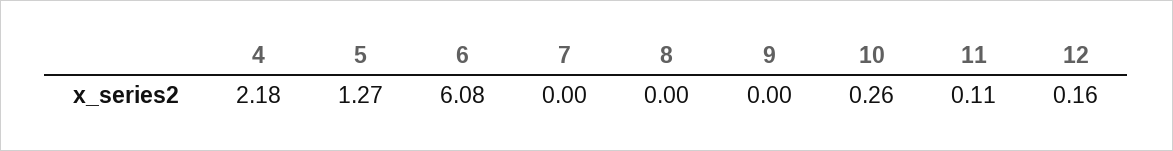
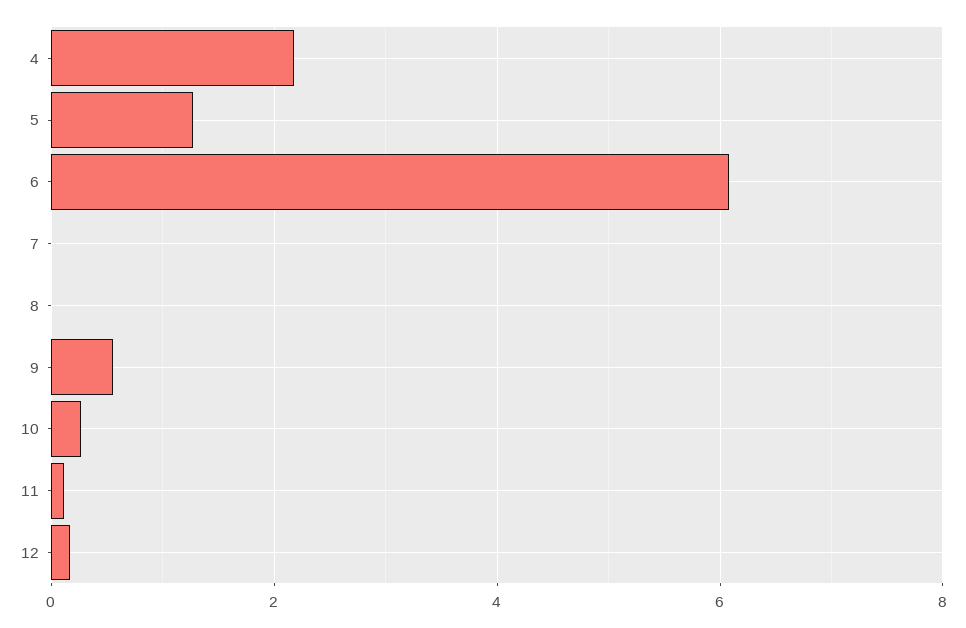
  {
    "4": 2.18,
    "5": 1.27,
    "6": 6.08,
    "7": 0,
    "8": 0,
-   "9": 0,
+   "9": 0.6,
    "10": 0.26,
    "11": 0.11,
    "12": 0.16
  }

